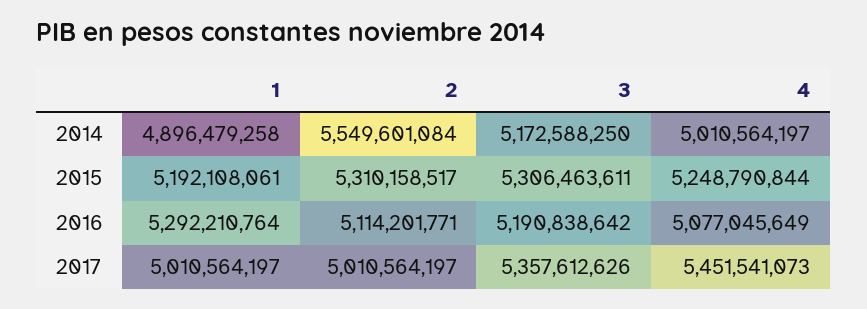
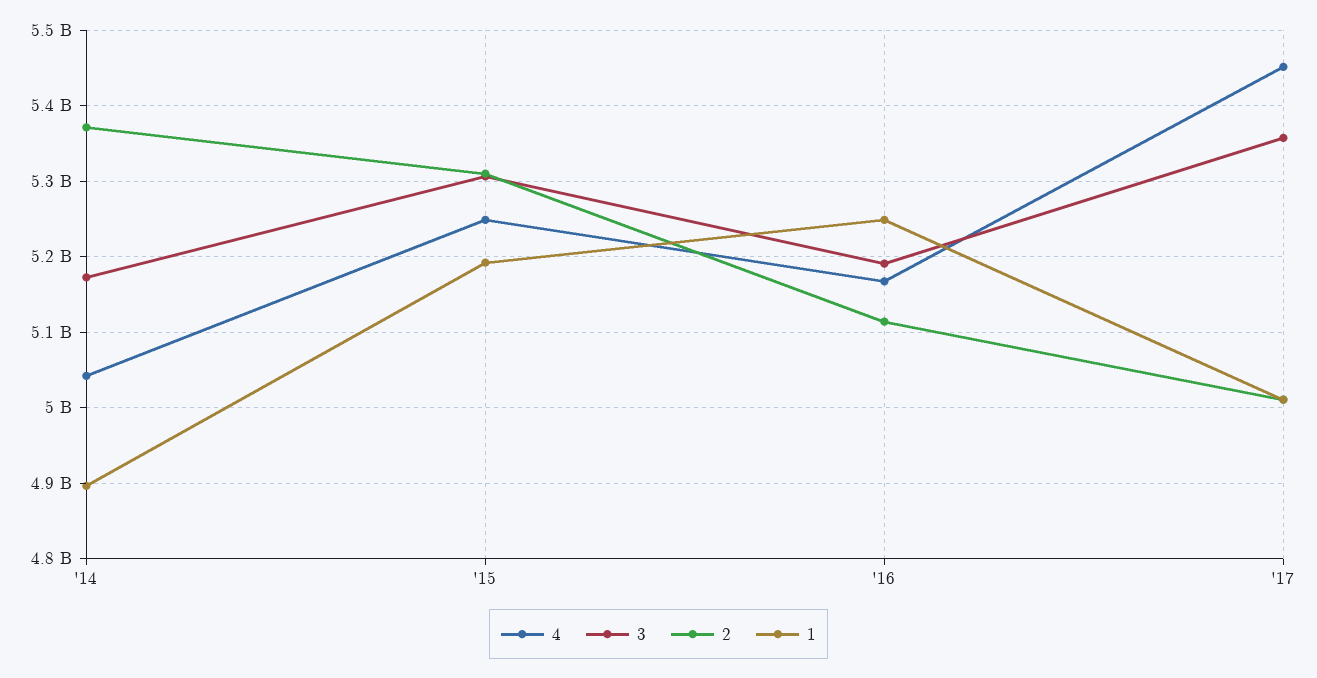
  {
    "1": {
      "2014": 4896479258,
      "2015": 5192108061,
-     "2016": 5292210764,
+     "2016": 5250000000,
      "2017": 5010564197
    },
    "2": {
-     "2014": 5549601084,
+     "2014": 5370000000,
      "2015": 5310158517,
      "2016": 5114201771,
      "2017": 5010564197
    },
    "3": {
      "2014": 5172588250,
      "2015": 5306463611,
      "2016": 5190838642,
      "2017": 5357612626
    },
    "4": {
-     "2014": 5010564197,
+     "2014": 5040000000,
      "2015": 5248790844,
-     "2016": 5077045649,
+     "2016": 5170000000,
      "2017": 5451541073
    }
  }

